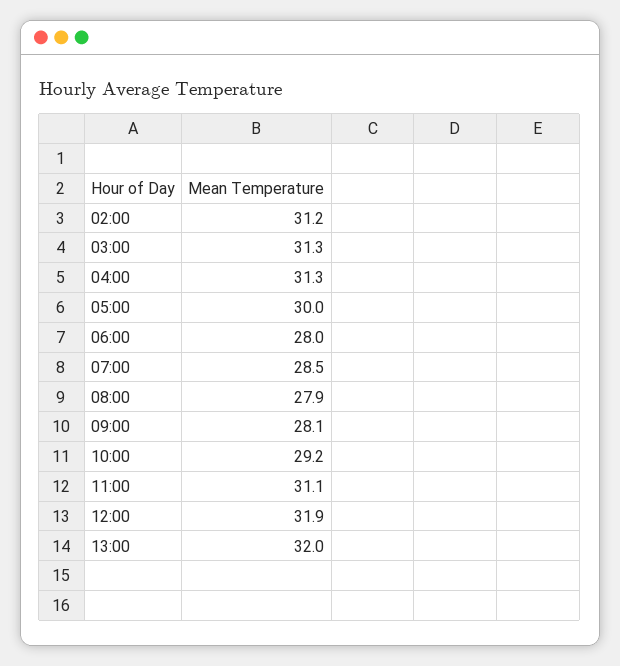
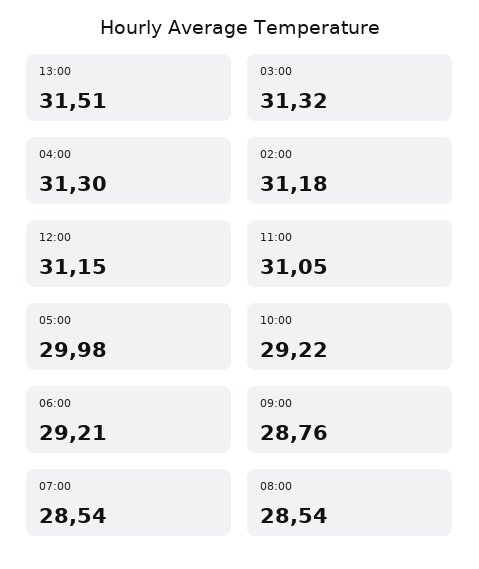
  {
    "02:00": 31.18,
    "03:00": 31.32,
    "04:00": 31.3,
    "05:00": 29.98,
-   "06:00": 28,
+   "06:00": 29.21,
    "07:00": 28.54,
-   "08:00": 27.9,
+   "08:00": 28.54,
-   "09:00": 28.1,
+   "09:00": 28.76,
    "10:00": 29.22,
    "11:00": 31.05,
-   "12:00": 31.9,
+   "12:00": 31.15,
-   "13:00": 32
+   "13:00": 31.51
  }

